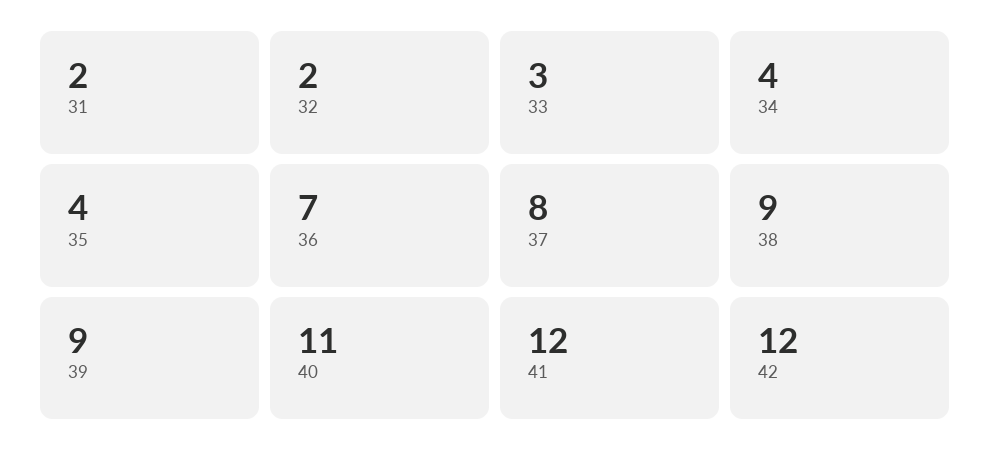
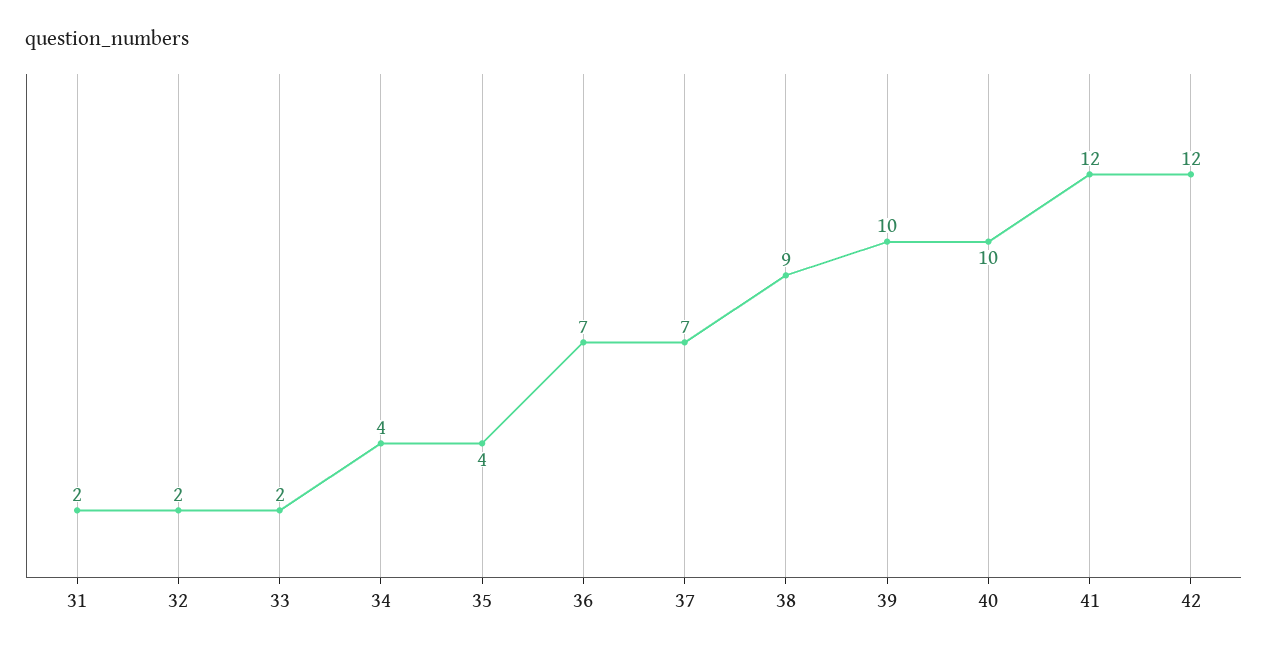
  {
    "31": 2,
    "32": 2,
-   "33": 3,
+   "33": 2,
    "34": 4,
    "35": 4,
    "36": 7,
-   "37": 8,
+   "37": 7,
    "38": 9,
-   "39": 9,
+   "39": 10,
-   "40": 11,
+   "40": 10,
    "41": 12,
    "42": 12
  }

